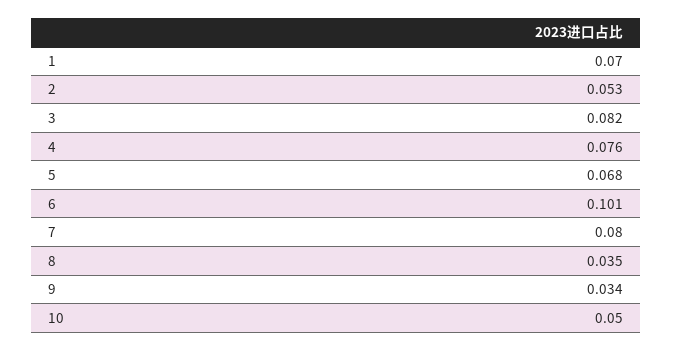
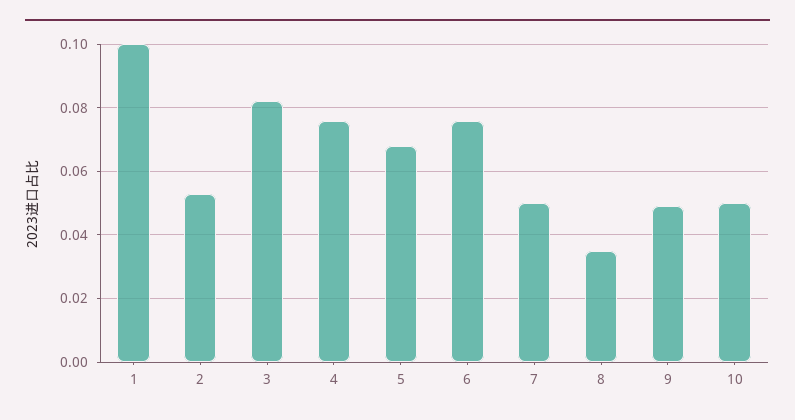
  {
-   "1": 0.07,
+   "1": 0.1,
    "2": 0.053,
    "3": 0.082,
    "4": 0.076,
    "5": 0.068,
-   "6": 0.101,
+   "6": 0.075,
-   "7": 0.08,
+   "7": 0.05,
    "8": 0.035,
-   "9": 0.034,
+   "9": 0.05,
    "10": 0.05
  }

